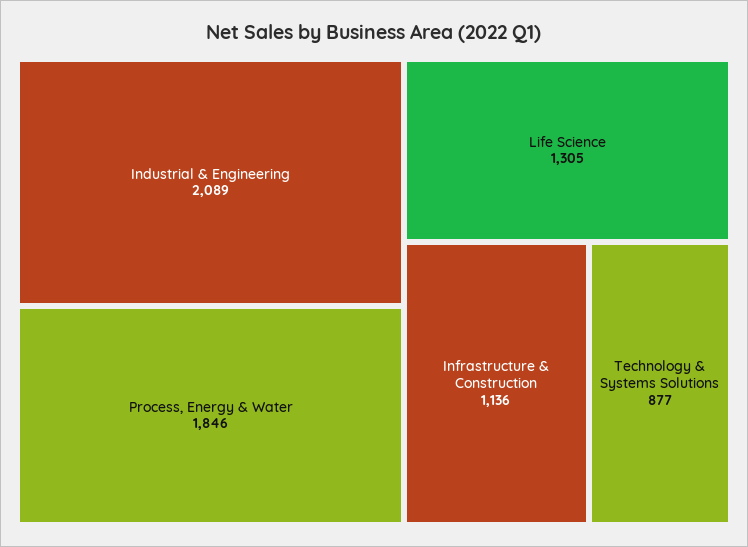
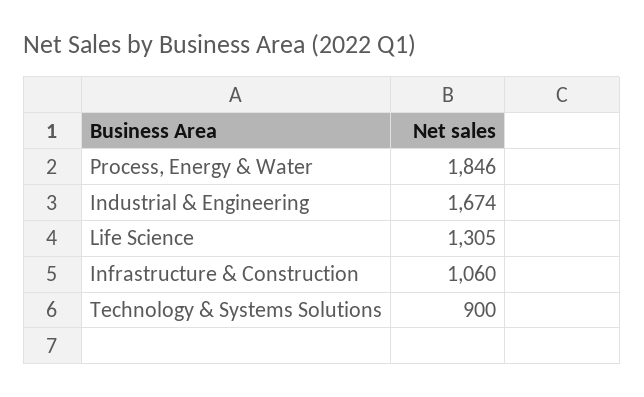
  {
-   "Industrial & Engineering": 2089,
+   "Industrial & Engineering": 1674,
    "Process, Energy & Water": 1846,
    "Life Science": 1305,
-   "Infrastructure & Construction": 1136,
+   "Infrastructure & Construction": 1060,
-   "Technology & Systems Solutions": 877
+   "Technology & Systems Solutions": 900
  }

